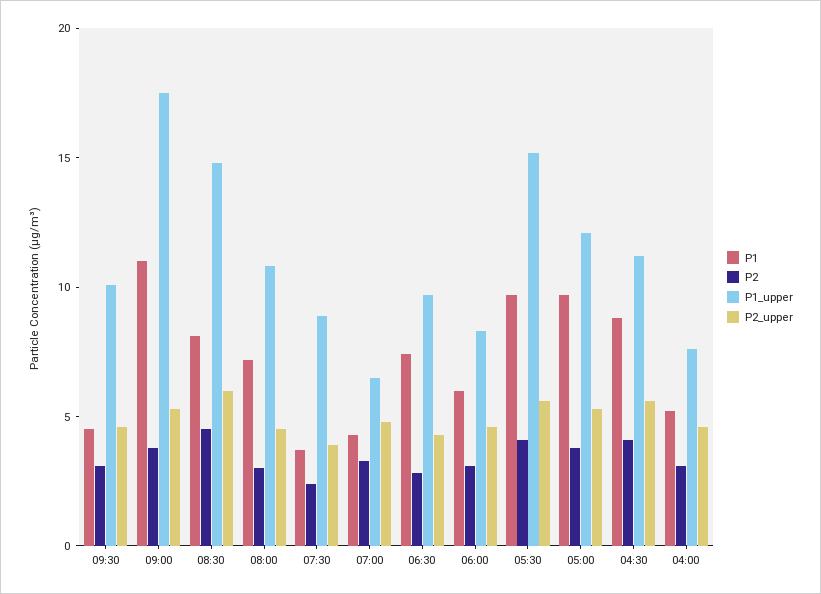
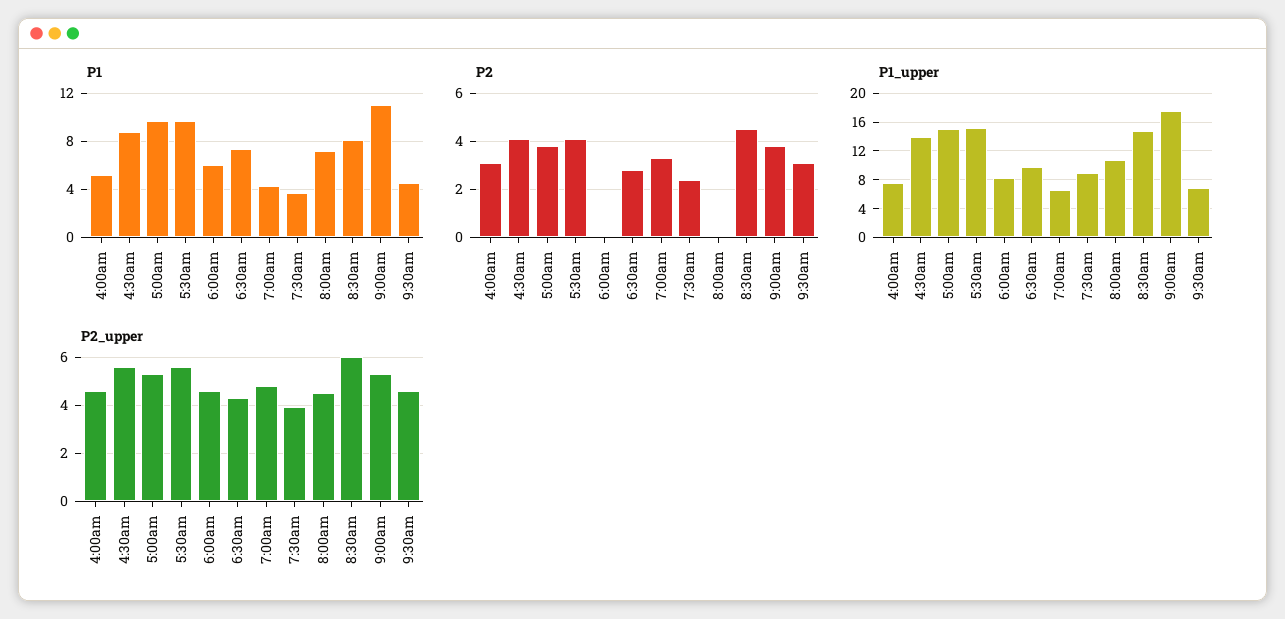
  {
    "P1": {
      "09:30": 5,
      "09:00": 11,
      "08:30": 8,
      "08:00": 7,
      "07:30": 4,
      "07:00": 4,
      "06:30": 7,
      "06:00": 6,
      "05:30": 10,
      "05:00": 10,
      "04:30": 9,
      "04:00": 5
    },
    "P2": {
      "09:30": 3,
      "09:00": 4,
      "08:30": 4.5,
-     "08:00": 3,
+     "08:00": 0,
      "07:30": 2.5,
      "07:00": 3.5,
      "06:30": 3,
-     "06:00": 3,
+     "06:00": 0,
      "05:30": 4,
      "05:00": 4,
      "04:30": 4,
      "04:00": 3
    },
    "P1_upper": {
-     "09:30": 10,
+     "09:30": 7,
      "09:00": 18,
      "08:30": 15,
      "08:00": 11,
      "07:30": 9,
      "07:00": 7,
      "06:30": 10,
      "06:00": 8,
      "05:30": 15,
-     "05:00": 12,
+     "05:00": 15,
-     "04:30": 11,
+     "04:30": 14,
      "04:00": 8
    },
    "P2_upper": {
      "09:30": 4.5,
      "09:00": 5.5,
      "08:30": 6,
      "08:00": 4.5,
      "07:30": 4,
      "07:00": 5,
      "06:30": 4.5,
      "06:00": 4.5,
      "05:30": 5.5,
      "05:00": 5.5,
      "04:30": 5.5,
      "04:00": 4.5
    }
  }

